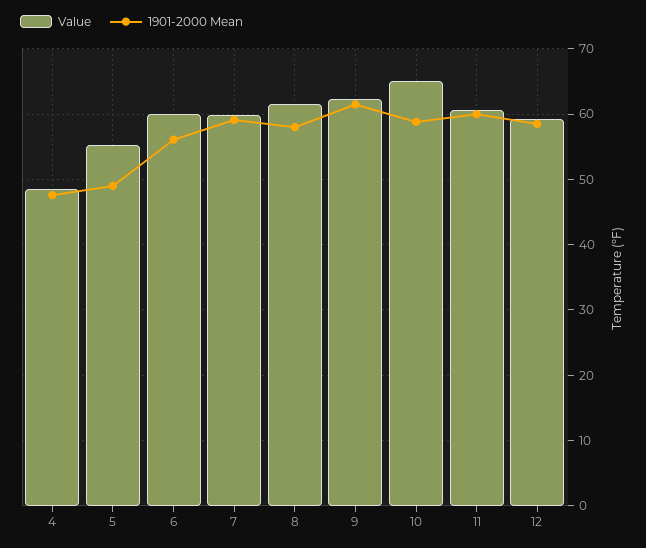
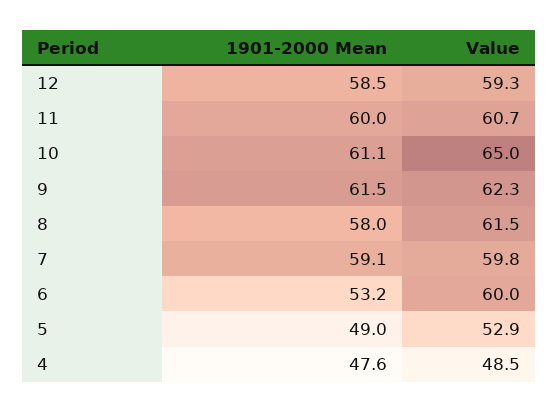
  {
    "Value": {
      "4": 48.5,
-     "5": 55,
+     "5": 52.9,
      "6": 60,
      "7": 59.8,
      "8": 61.5,
      "9": 62.3,
      "10": 65,
      "11": 60.7,
      "12": 59.3
    },
    "1901-2000 Mean": {
      "4": 47.6,
      "5": 49,
-     "6": 56,
+     "6": 53.2,
      "7": 59.1,
      "8": 58,
      "9": 61.5,
-     "10": 59,
+     "10": 61.1,
      "11": 60,
      "12": 58.5
    }
  }

